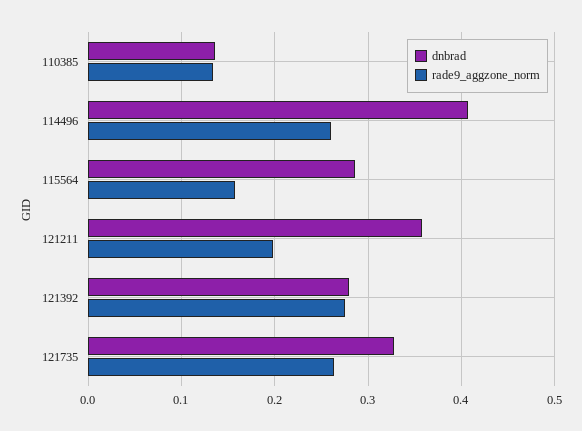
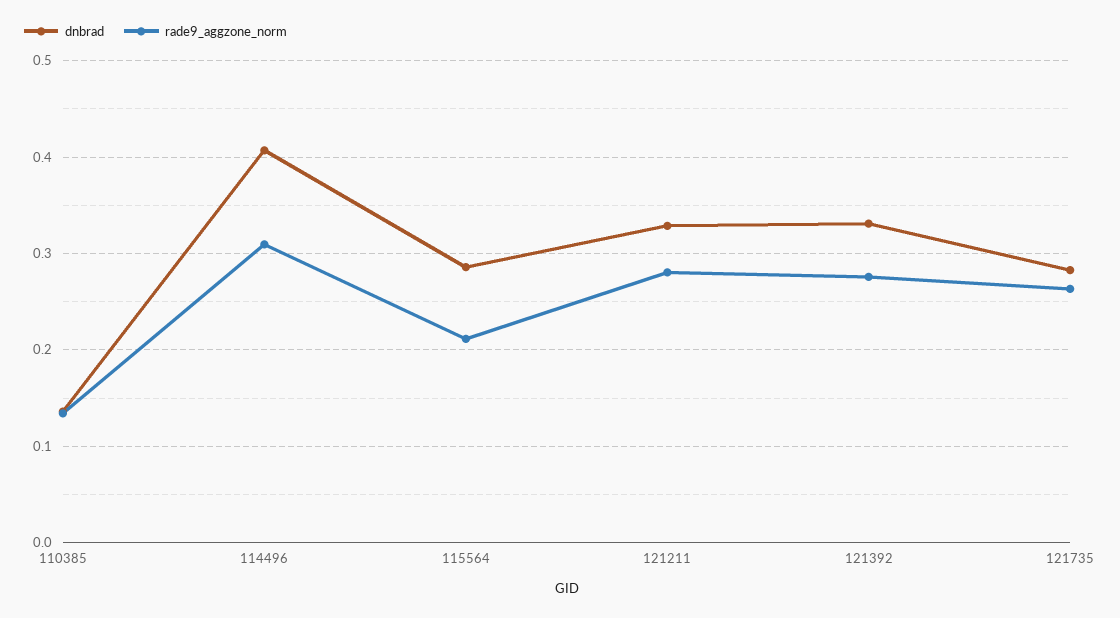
  {
    "dnbrad": {
      "110385": 0.14,
      "114496": 0.41,
      "115564": 0.29,
-     "121211": 0.36,
+     "121211": 0.33,
-     "121392": 0.28,
+     "121392": 0.33,
-     "121735": 0.33
+     "121735": 0.28
    },
    "rade9_aggzone_norm": {
      "110385": 0.13,
-     "114496": 0.26,
+     "114496": 0.31,
-     "115564": 0.16,
+     "115564": 0.21,
-     "121211": 0.2,
+     "121211": 0.28,
      "121392": 0.28,
      "121735": 0.26
    }
  }

